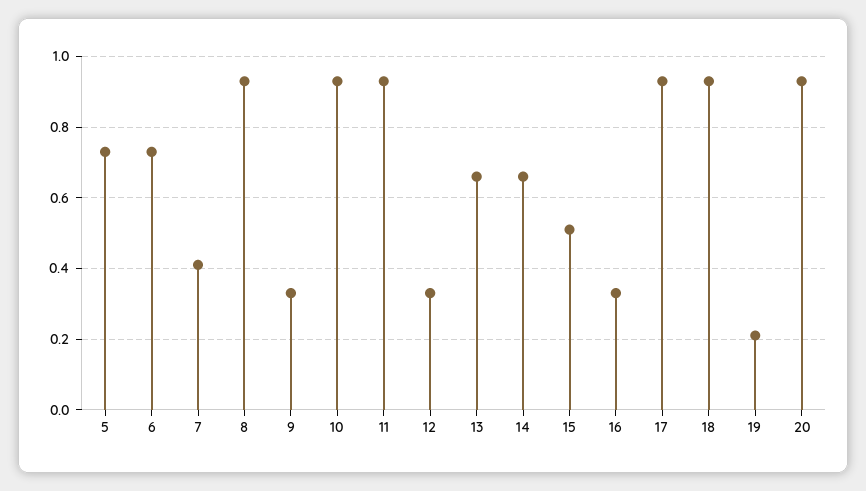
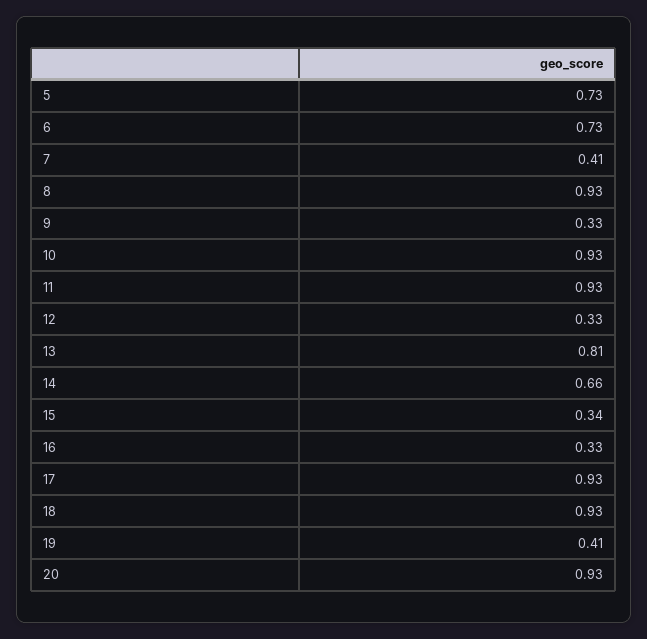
  {
    "5": 0.73,
    "6": 0.73,
    "7": 0.41,
    "8": 0.93,
    "9": 0.33,
    "10": 0.93,
    "11": 0.93,
    "12": 0.33,
-   "13": 0.65,
+   "13": 0.81,
    "14": 0.66,
-   "15": 0.5,
+   "15": 0.34,
    "16": 0.33,
    "17": 0.93,
    "18": 0.93,
-   "19": 0.2,
+   "19": 0.41,
    "20": 0.93
  }

